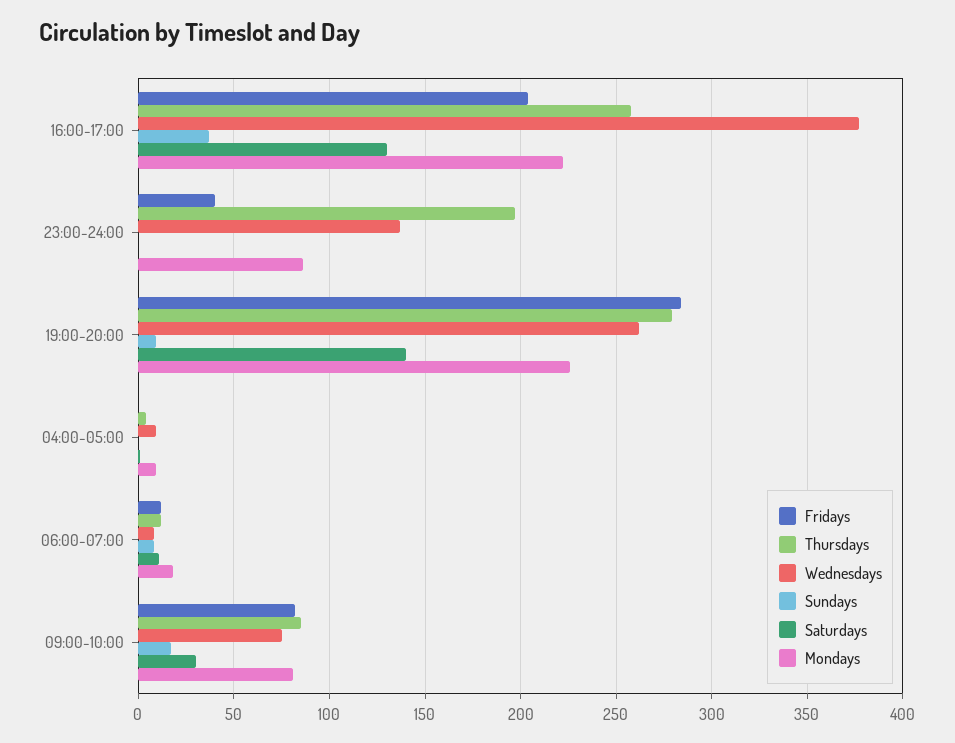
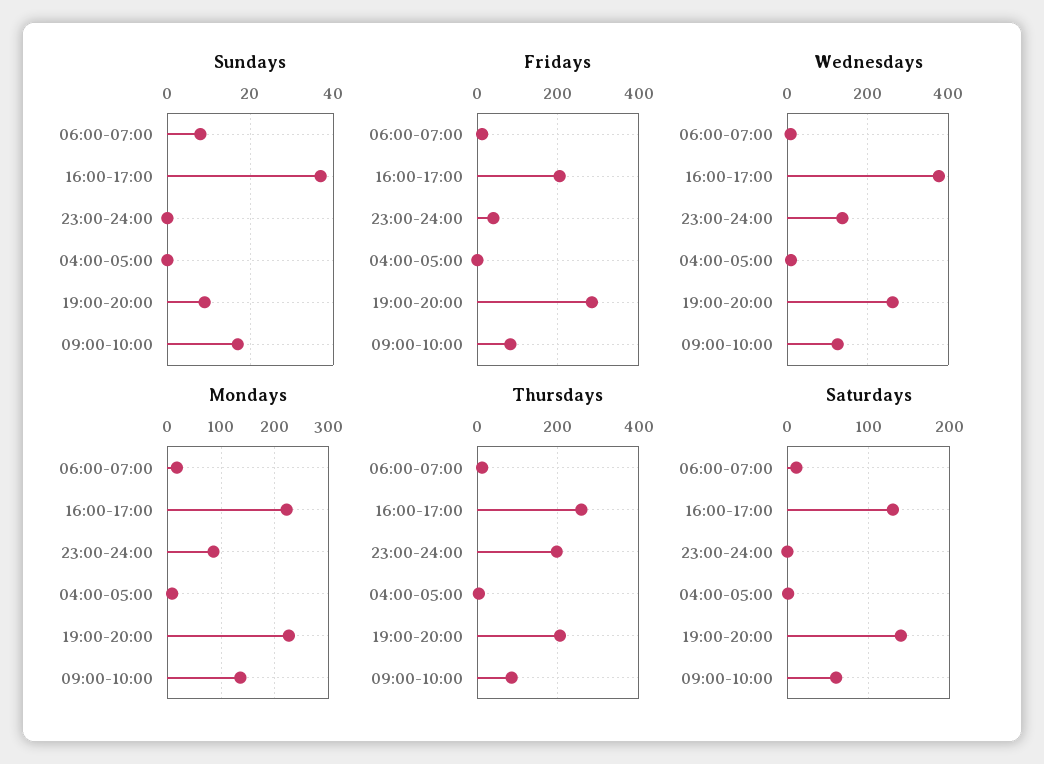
  {
    "Fridays": {
      "16:00-17:00": 205,
      "23:00-24:00": 40,
      "19:00-20:00": 285,
      "04:00-05:00": 0,
      "06:00-07:00": 10,
      "09:00-10:00": 80
    },
    "Thursdays": {
      "16:00-17:00": 260,
      "23:00-24:00": 195,
-     "19:00-20:00": 280,
+     "19:00-20:00": 200,
      "04:00-05:00": 5,
      "06:00-07:00": 10,
      "09:00-10:00": 85
    },
    "Wednesdays": {
      "16:00-17:00": 375,
      "23:00-24:00": 135,
      "19:00-20:00": 260,
      "04:00-05:00": 10,
      "06:00-07:00": 10,
-     "09:00-10:00": 75
+     "09:00-10:00": 120
    },
    "Sundays": {
      "16:00-17:00": 35,
      "23:00-24:00": 0,
      "19:00-20:00": 10,
      "04:00-05:00": 0,
      "06:00-07:00": 10,
      "09:00-10:00": 15
    },
    "Saturdays": {
      "16:00-17:00": 130,
      "23:00-24:00": 0,
      "19:00-20:00": 140,
      "04:00-05:00": 0,
      "06:00-07:00": 10,
-     "09:00-10:00": 30
+     "09:00-10:00": 60
    },
    "Mondays": {
      "16:00-17:00": 220,
      "23:00-24:00": 85,
      "19:00-20:00": 225,
      "04:00-05:00": 10,
      "06:00-07:00": 20,
-     "09:00-10:00": 80
+     "09:00-10:00": 140
    }
  }

